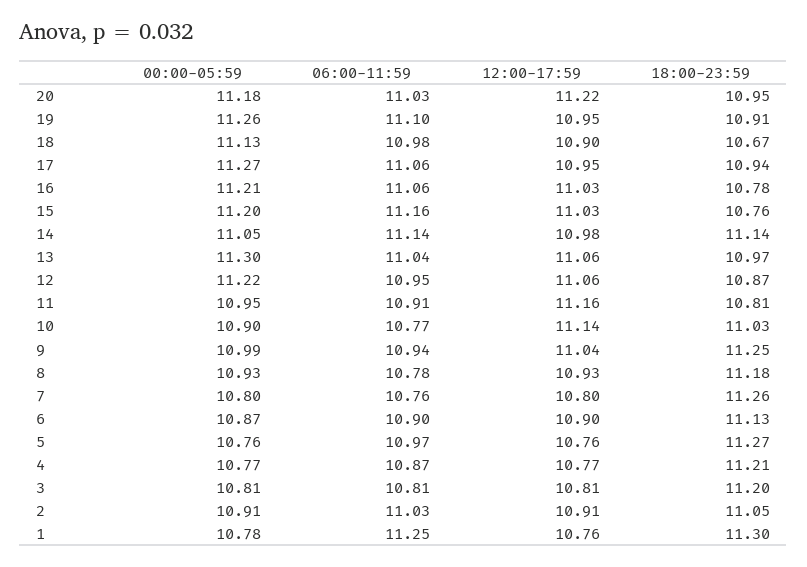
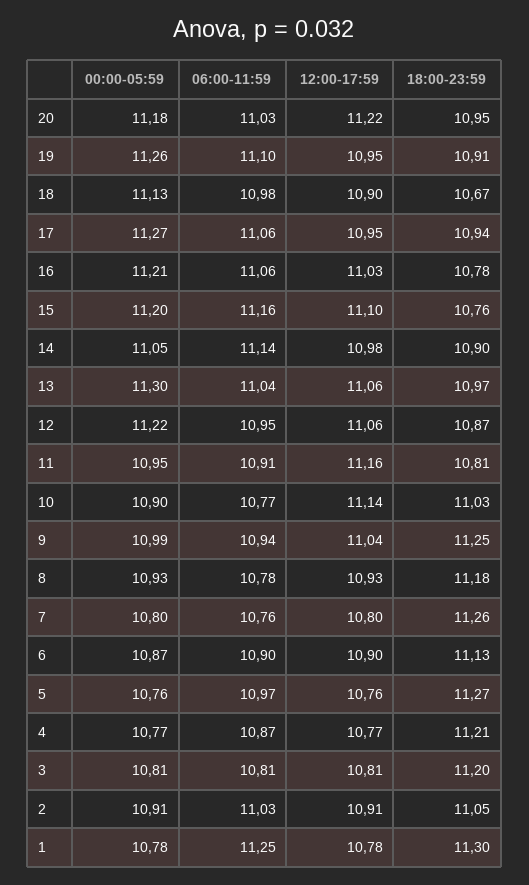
  {
    "00:00-05:59": {
      "20": 11.18,
      "19": 11.26,
      "18": 11.13,
      "17": 11.27,
      "16": 11.21,
      "15": 11.2,
      "14": 11.05,
      "13": 11.3,
      "12": 11.22,
      "11": 10.95,
      "10": 10.9,
      "9": 10.99,
      "8": 10.93,
      "7": 10.8,
      "6": 10.87,
      "5": 10.76,
      "4": 10.77,
      "3": 10.81,
      "2": 10.91,
      "1": 10.78
    },
    "06:00-11:59": {
      "20": 11.03,
      "19": 11.1,
      "18": 10.98,
      "17": 11.06,
      "16": 11.06,
      "15": 11.16,
      "14": 11.14,
      "13": 11.04,
      "12": 10.95,
      "11": 10.91,
      "10": 10.77,
      "9": 10.94,
      "8": 10.78,
      "7": 10.76,
      "6": 10.9,
      "5": 10.97,
      "4": 10.87,
      "3": 10.81,
      "2": 11.03,
      "1": 11.25
    },
    "12:00-17:59": {
      "20": 11.22,
      "19": 10.95,
      "18": 10.9,
      "17": 10.95,
      "16": 11.03,
-     "15": 11.03,
+     "15": 11.1,
      "14": 10.98,
      "13": 11.06,
      "12": 11.06,
      "11": 11.16,
      "10": 11.14,
      "9": 11.04,
      "8": 10.93,
      "7": 10.8,
      "6": 10.9,
      "5": 10.76,
      "4": 10.77,
      "3": 10.81,
      "2": 10.91,
-     "1": 10.76
+     "1": 10.78
    },
    "18:00-23:59": {
      "20": 10.95,
      "19": 10.91,
      "18": 10.67,
      "17": 10.94,
      "16": 10.78,
      "15": 10.76,
-     "14": 11.14,
+     "14": 10.9,
      "13": 10.97,
      "12": 10.87,
      "11": 10.81,
      "10": 11.03,
      "9": 11.25,
      "8": 11.18,
      "7": 11.26,
      "6": 11.13,
      "5": 11.27,
      "4": 11.21,
      "3": 11.2,
      "2": 11.05,
      "1": 11.3
    }
  }

